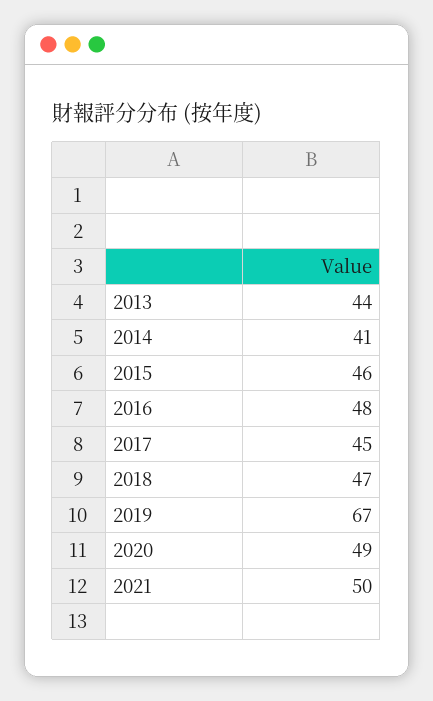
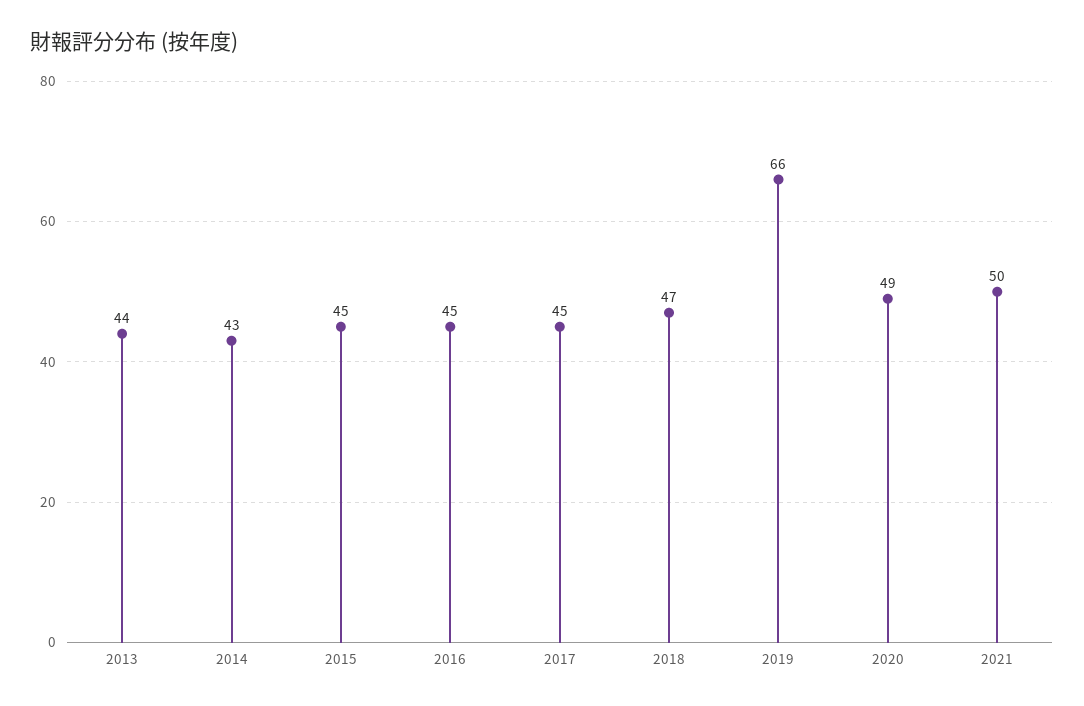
  {
    "2013": 44,
-   "2014": 41,
+   "2014": 43,
-   "2015": 46,
+   "2015": 45,
-   "2016": 48,
+   "2016": 45,
    "2017": 45,
    "2018": 47,
-   "2019": 67,
+   "2019": 66,
    "2020": 49,
    "2021": 50
  }

